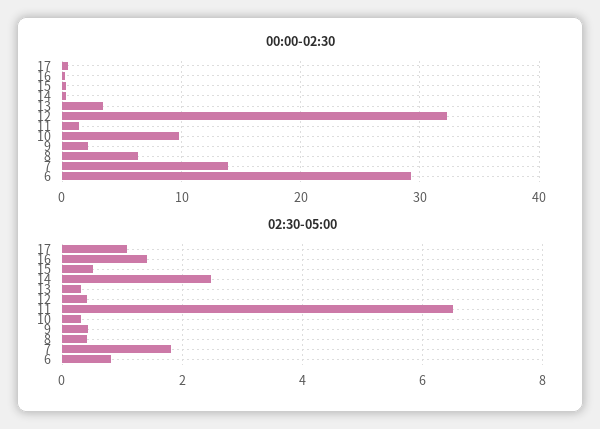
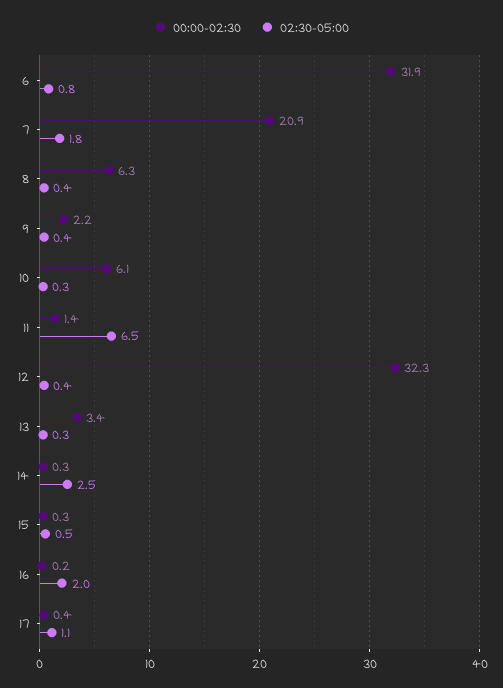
  {
    "00:00-02:30": {
      "17": 0.4,
      "16": 0.2,
      "15": 0.3,
      "14": 0.3,
      "13": 3.4,
      "12": 32.3,
      "11": 1.4,
-     "10": 10,
+     "10": 6.1,
      "9": 2.2,
      "8": 6.3,
-     "7": 14,
+     "7": 20.9,
-     "6": 29
+     "6": 31.9
    },
    "02:30-05:00": {
      "17": 1.1,
-     "16": 1.4,
+     "16": 2,
      "15": 0.5,
      "14": 2.5,
      "13": 0.3,
      "12": 0.4,
      "11": 6.5,
      "10": 0.3,
      "9": 0.4,
      "8": 0.4,
      "7": 1.8,
      "6": 0.8
    }
  }

